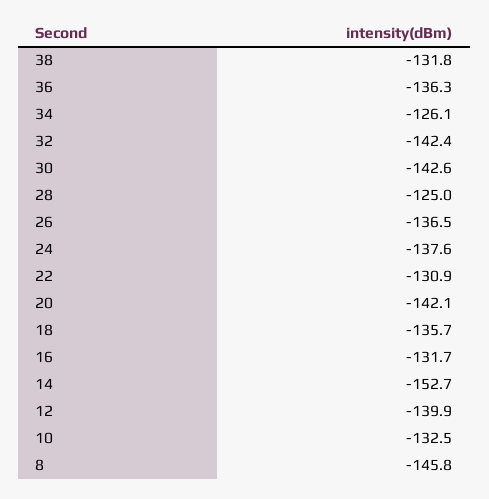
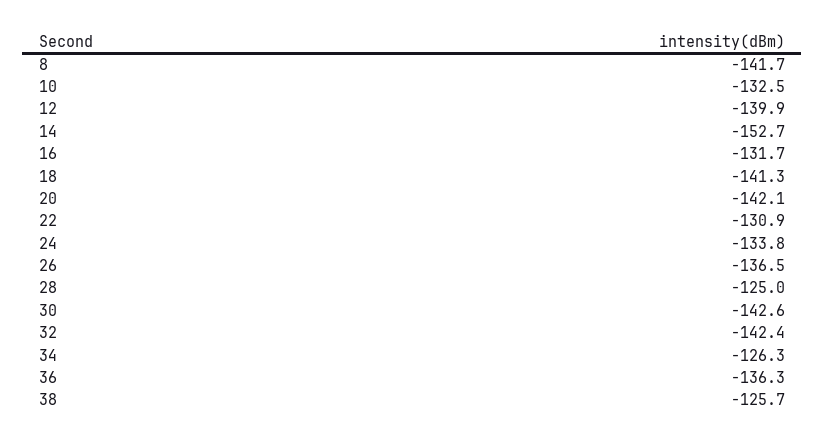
  {
-   "38": -131.8,
+   "38": -125.7,
    "36": -136.3,
-   "34": -126.1,
+   "34": -126.3,
    "32": -142.4,
    "30": -142.6,
    "28": -125,
    "26": -136.5,
-   "24": -137.6,
+   "24": -133.8,
    "22": -130.9,
    "20": -142.1,
-   "18": -135.7,
+   "18": -141.3,
    "16": -131.7,
    "14": -152.7,
    "12": -139.9,
    "10": -132.5,
-   "8": -145.8
+   "8": -141.7
  }

